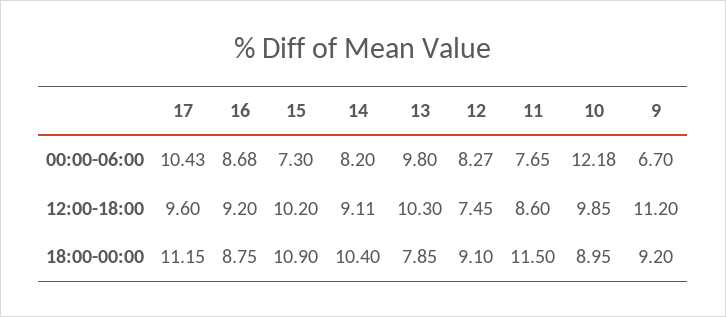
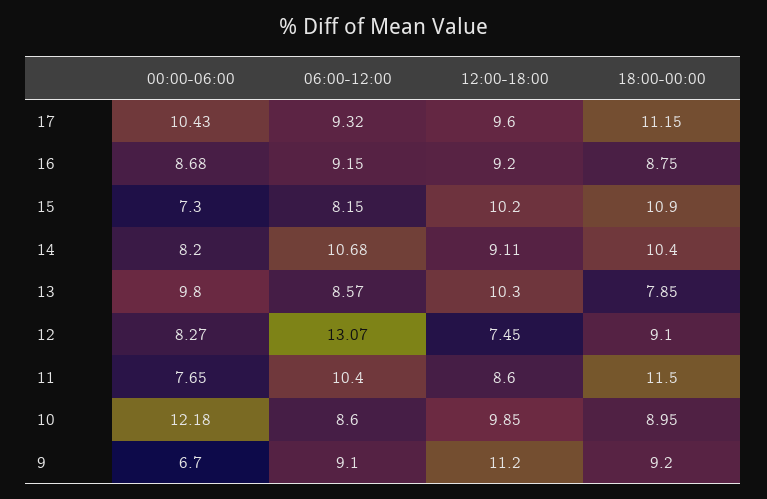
  {
    "17": {
      "00:00-06:00": 10.43,
      "12:00-18:00": 9.6,
-     "18:00-00:00": 11.15
+     "18:00-00:00": 11.15,
+     "06:00-12:00": 9.32
    },
    "16": {
      "00:00-06:00": 8.68,
      "12:00-18:00": 9.2,
-     "18:00-00:00": 8.75
+     "18:00-00:00": 8.75,
+     "06:00-12:00": 9.15
    },
    "15": {
      "00:00-06:00": 7.3,
      "12:00-18:00": 10.2,
-     "18:00-00:00": 10.9
+     "18:00-00:00": 10.9,
+     "06:00-12:00": 8.15
    },
    "14": {
      "00:00-06:00": 8.2,
      "12:00-18:00": 9.11,
-     "18:00-00:00": 10.4
+     "18:00-00:00": 10.4,
+     "06:00-12:00": 10.68
    },
    "13": {
      "00:00-06:00": 9.8,
      "12:00-18:00": 10.3,
-     "18:00-00:00": 7.85
+     "18:00-00:00": 7.85,
+     "06:00-12:00": 8.57
    },
    "12": {
      "00:00-06:00": 8.27,
      "12:00-18:00": 7.45,
-     "18:00-00:00": 9.1
+     "18:00-00:00": 9.1,
+     "06:00-12:00": 13.07
    },
    "11": {
      "00:00-06:00": 7.65,
      "12:00-18:00": 8.6,
-     "18:00-00:00": 11.5
+     "18:00-00:00": 11.5,
+     "06:00-12:00": 10.4
    },
    "10": {
      "00:00-06:00": 12.18,
      "12:00-18:00": 9.85,
-     "18:00-00:00": 8.95
+     "18:00-00:00": 8.95,
+     "06:00-12:00": 8.6
    },
    "9": {
      "00:00-06:00": 6.7,
      "12:00-18:00": 11.2,
-     "18:00-00:00": 9.2
+     "18:00-00:00": 9.2,
+     "06:00-12:00": 9.1
    }
  }

